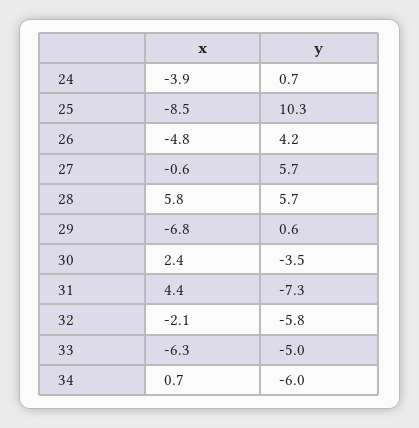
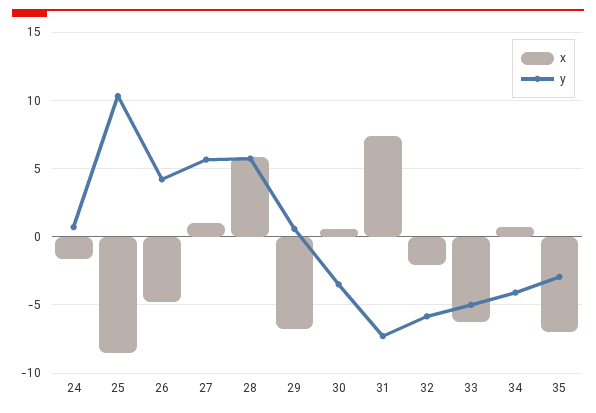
  {
    "x": {
-     "24": -3.9,
+     "24": -1.5,
      "25": -8.5,
      "26": -4.8,
-     "27": -0.6,
+     "27": 1,
      "28": 5.8,
      "29": -6.8,
-     "30": 2.4,
+     "30": 0.5,
-     "31": 4.4,
+     "31": 7.5,
      "32": -2.1,
      "33": -6.3,
-     "34": 0.7
+     "34": 0.7,
+     "35": -7
    },
    "y": {
      "24": 0.7,
      "25": 10.3,
      "26": 4.2,
      "27": 5.7,
      "28": 5.7,
      "29": 0.6,
      "30": -3.5,
      "31": -7.3,
      "32": -5.8,
      "33": -5,
-     "34": -6
+     "34": -4,
+     "35": -3
    }
  }

